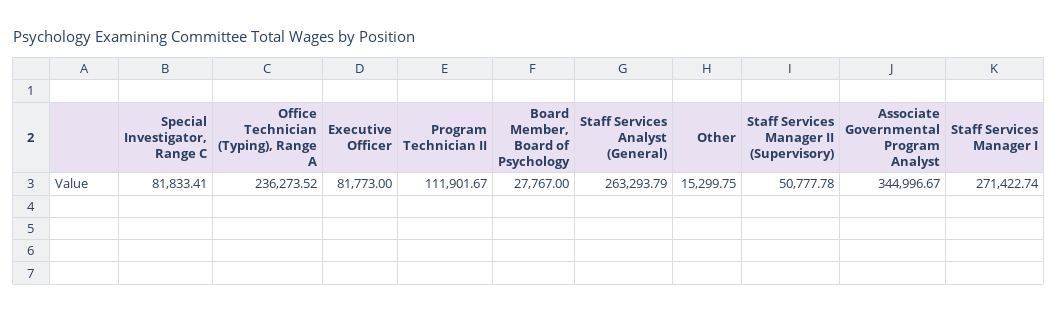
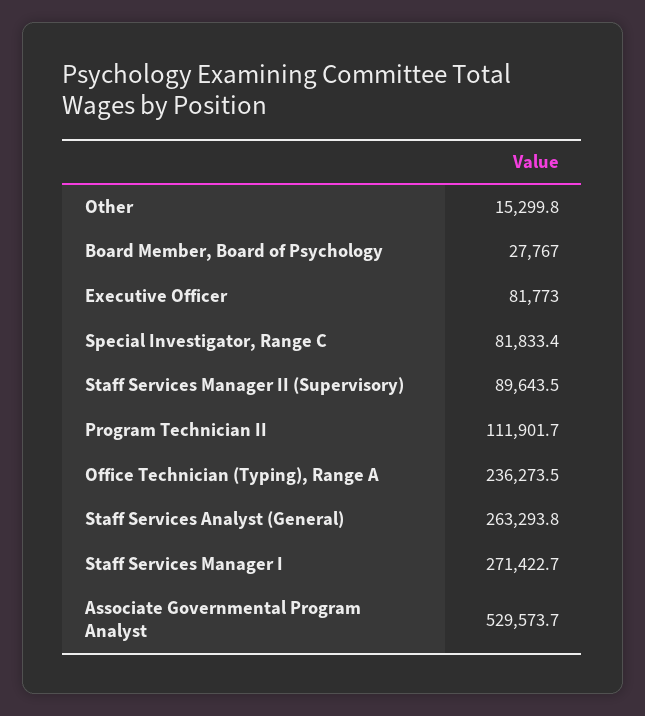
  {
    "Special Investigator, Range C": 81833.41,
    "Office Technician (Typing), Range A": 236273.52,
    "Executive Officer": 81773,
    "Program Technician II": 111901.67,
    "Board Member, Board of Psychology": 27767,
    "Staff Services Analyst (General)": 263293.79,
    "Other": 15299.75,
-   "Staff Services Manager II (Supervisory)": 50777.78,
+   "Staff Services Manager II (Supervisory)": 89643.5,
-   "Associate Governmental Program Analyst": 344996.67,
+   "Associate Governmental Program Analyst": 529573.7,
    "Staff Services Manager I": 271422.74
  }

